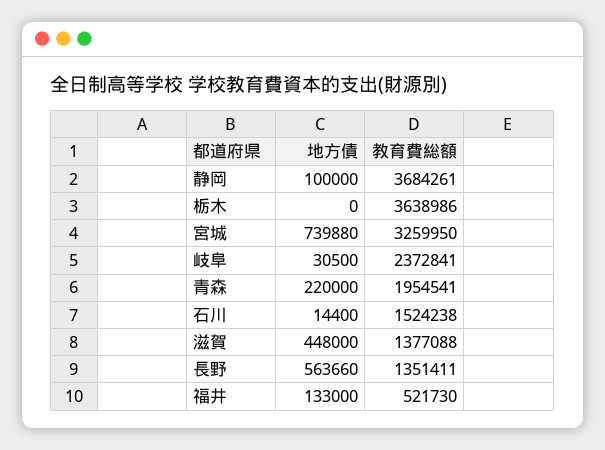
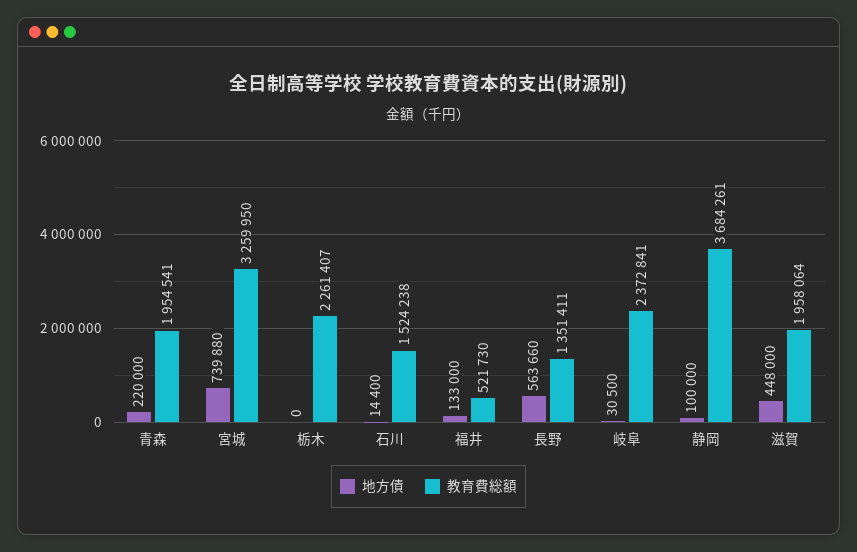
  {
    "地方債": {
      "静岡": 100000,
      "栃木": 0,
      "宮城": 739880,
      "岐阜": 30500,
      "青森": 220000,
      "石川": 14400,
      "滋賀": 448000,
      "長野": 563660,
      "福井": 133000
    },
    "教育費総額": {
      "静岡": 3684261,
-     "栃木": 3638986,
+     "栃木": 2261407,
      "宮城": 3259950,
      "岐阜": 2372841,
      "青森": 1954541,
      "石川": 1524238,
-     "滋賀": 1377088,
+     "滋賀": 1958064,
      "長野": 1351411,
      "福井": 521730
    }
  }

